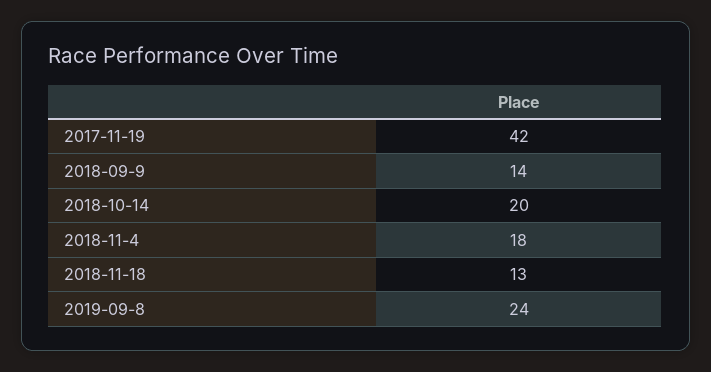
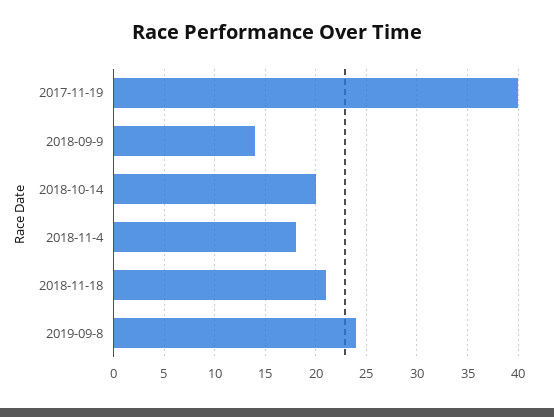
  {
-   "2017-11-19": 42,
+   "2017-11-19": 40,
    "2018-09-9": 14,
    "2018-10-14": 20,
    "2018-11-4": 18,
-   "2018-11-18": 13,
+   "2018-11-18": 21,
    "2019-09-8": 24
  }

